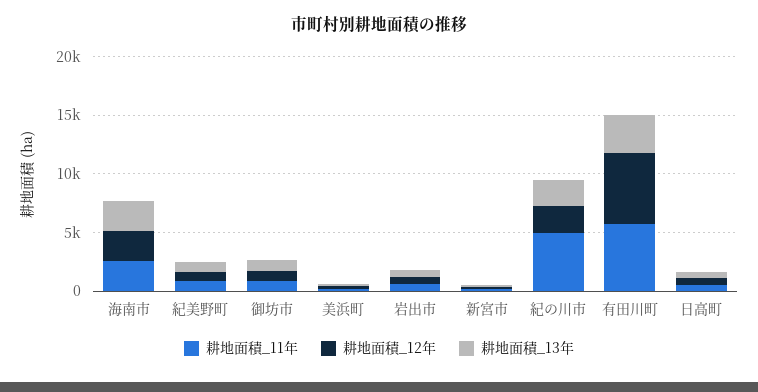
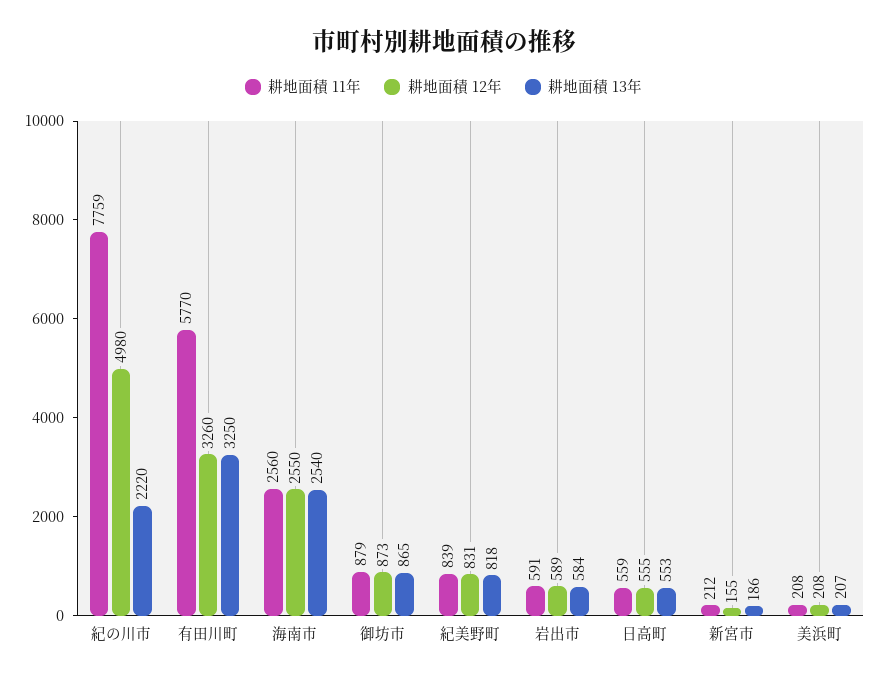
  {
    "耕地面積_11年": {
      "海南市": 2560,
      "紀美野町": 839,
      "御坊市": 879,
      "美浜町": 208,
      "岩出市": 591,
      "新宮市": 212,
-     "紀の川市": 5000,
+     "紀の川市": 7759,
      "有田川町": 5770,
      "日高町": 559
    },
    "耕地面積_12年": {
      "海南市": 2550,
      "紀美野町": 831,
      "御坊市": 873,
      "美浜町": 208,
      "岩出市": 589,
      "新宮市": 155,
-     "紀の川市": 2000,
+     "紀の川市": 4980,
-     "有田川町": 6000,
+     "有田川町": 3260,
      "日高町": 555
    },
    "耕地面積_13年": {
      "海南市": 2540,
      "紀美野町": 818,
      "御坊市": 865,
      "美浜町": 207,
      "岩出市": 584,
      "新宮市": 186,
      "紀の川市": 2220,
      "有田川町": 3250,
      "日高町": 553
    }
  }

